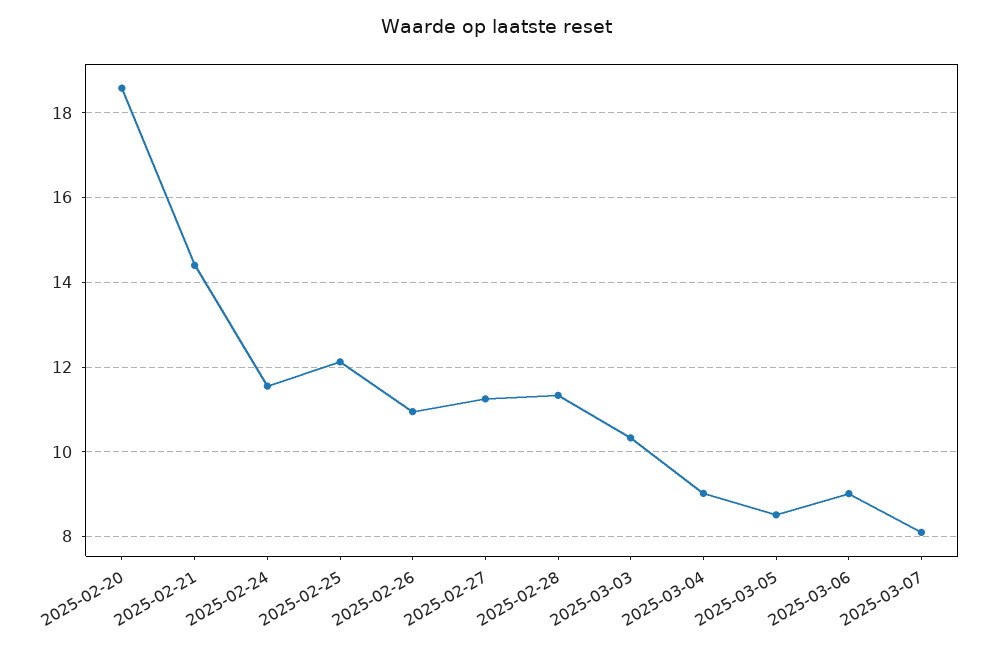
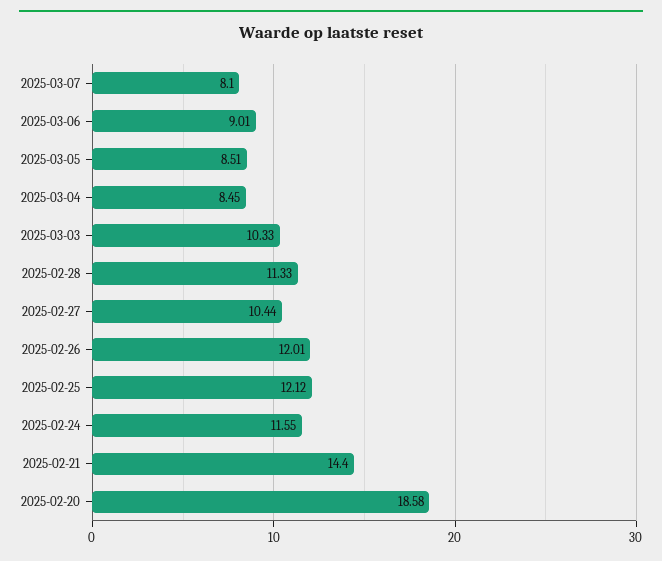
  {
    "2025-02-20": 18.58,
    "2025-02-21": 14.4,
    "2025-02-24": 11.55,
    "2025-02-25": 12.12,
-   "2025-02-26": 11,
+   "2025-02-26": 12.01,
-   "2025-02-27": 11.2,
+   "2025-02-27": 10.44,
    "2025-02-28": 11.33,
    "2025-03-03": 10.33,
-   "2025-03-04": 9,
+   "2025-03-04": 8.45,
    "2025-03-05": 8.51,
    "2025-03-06": 9.01,
    "2025-03-07": 8.1
  }

